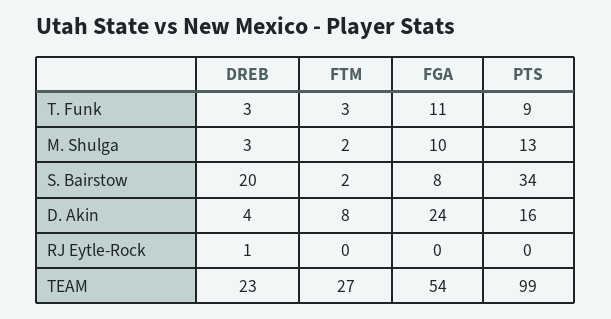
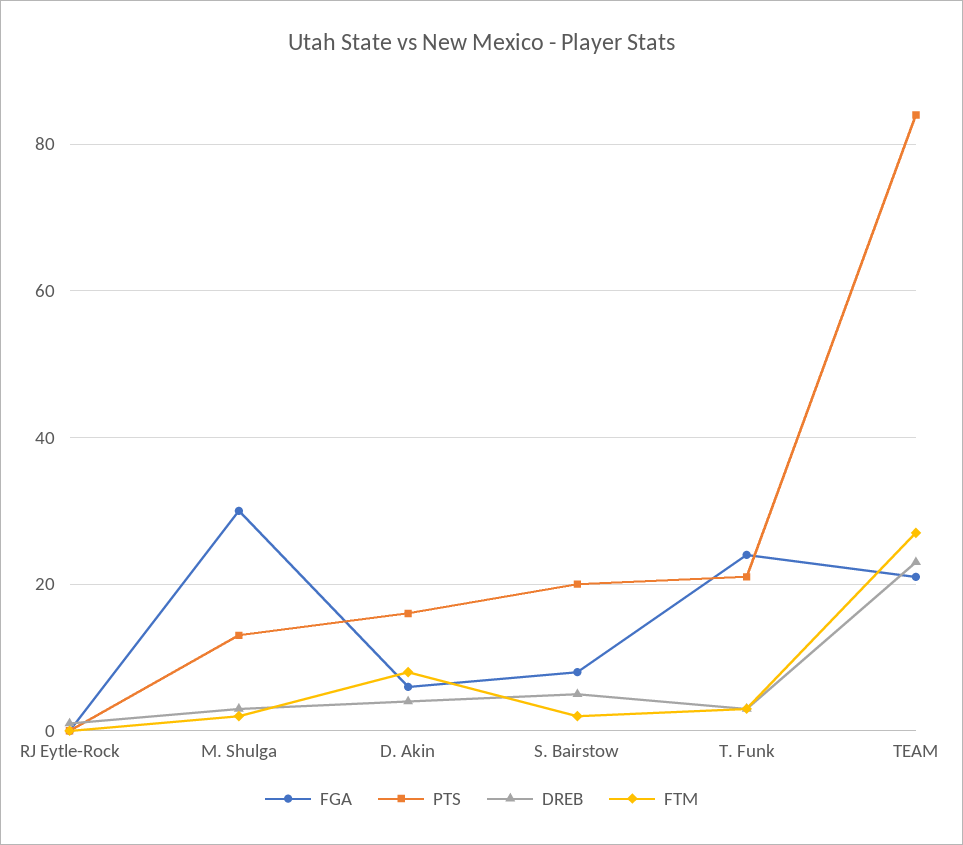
  {
    "DREB": {
      "T. Funk": 3,
      "M. Shulga": 3,
-     "S. Bairstow": 20,
+     "S. Bairstow": 5,
      "D. Akin": 4,
      "RJ Eytle-Rock": 1,
      "TEAM": 23
    },
    "FTM": {
      "T. Funk": 3,
      "M. Shulga": 2,
      "S. Bairstow": 2,
      "D. Akin": 8,
      "RJ Eytle-Rock": 0,
      "TEAM": 27
    },
    "FGA": {
-     "T. Funk": 11,
+     "T. Funk": 25,
-     "M. Shulga": 10,
+     "M. Shulga": 30,
      "S. Bairstow": 8,
-     "D. Akin": 24,
+     "D. Akin": 5,
      "RJ Eytle-Rock": 0,
-     "TEAM": 54
+     "TEAM": 20
    },
    "PTS": {
-     "T. Funk": 9,
+     "T. Funk": 20,
      "M. Shulga": 13,
-     "S. Bairstow": 34,
+     "S. Bairstow": 20,
      "D. Akin": 16,
      "RJ Eytle-Rock": 0,
-     "TEAM": 99
+     "TEAM": 85
    }
  }

